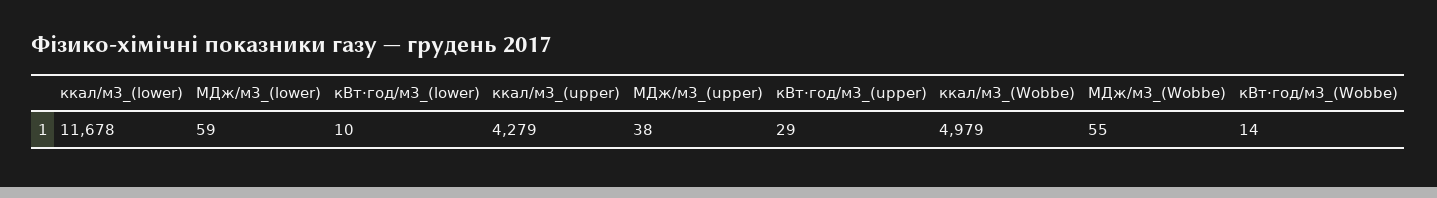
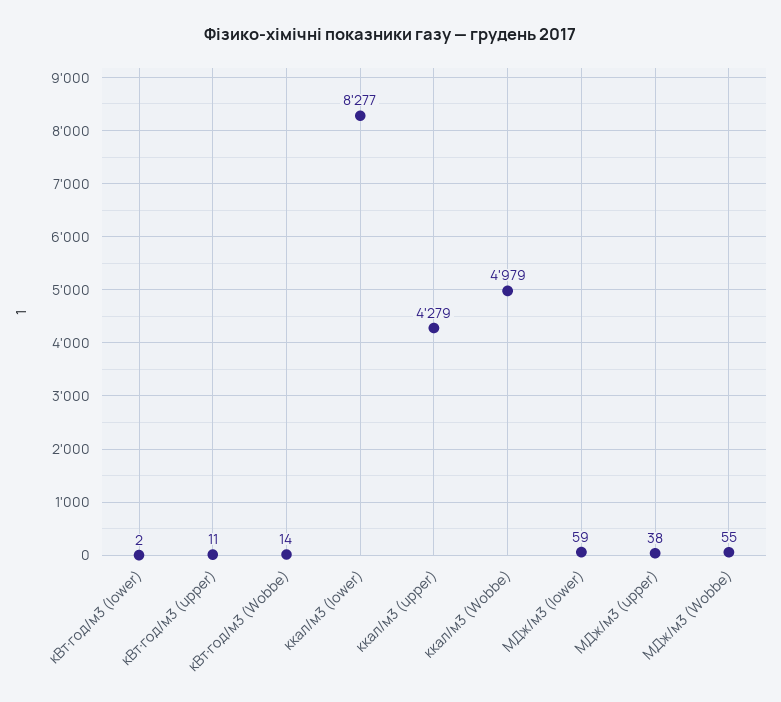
  {
-   "ккал/м3_(lower)": 11678,
+   "ккал/м3_(lower)": 8277,
    "МДж/м3_(lower)": 59,
-   "кВт·год/м3_(lower)": 10,
+   "кВт·год/м3_(lower)": 2,
    "ккал/м3_(upper)": 4279,
    "МДж/м3_(upper)": 38,
-   "кВт·год/м3_(upper)": 29,
+   "кВт·год/м3_(upper)": 11,
    "ккал/м3_(Wobbe)": 4979,
    "МДж/м3_(Wobbe)": 55,
    "кВт·год/м3_(Wobbe)": 14
  }

